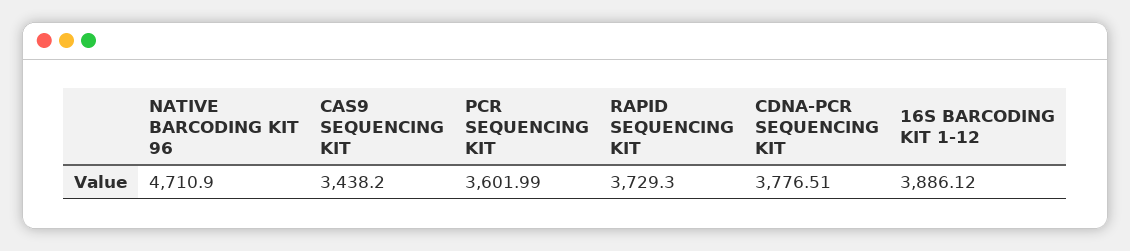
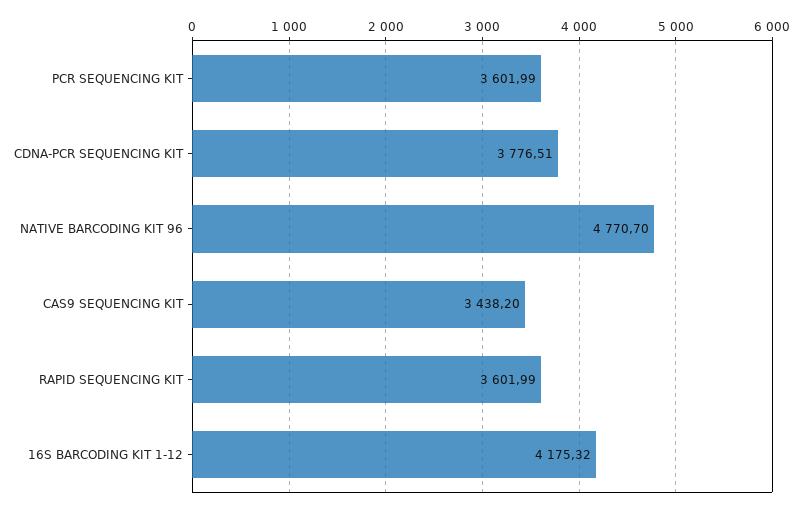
  {
-   "NATIVE BARCODING KIT 96": 4710.9,
+   "NATIVE BARCODING KIT 96": 4770.7,
    "CAS9 SEQUENCING KIT": 3438.2,
    "PCR SEQUENCING KIT": 3601.99,
-   "RAPID SEQUENCING KIT": 3729.3,
+   "RAPID SEQUENCING KIT": 3601.99,
    "CDNA-PCR SEQUENCING KIT": 3776.51,
-   "16S BARCODING KIT 1-12": 3886.12
+   "16S BARCODING KIT 1-12": 4175.32
  }

